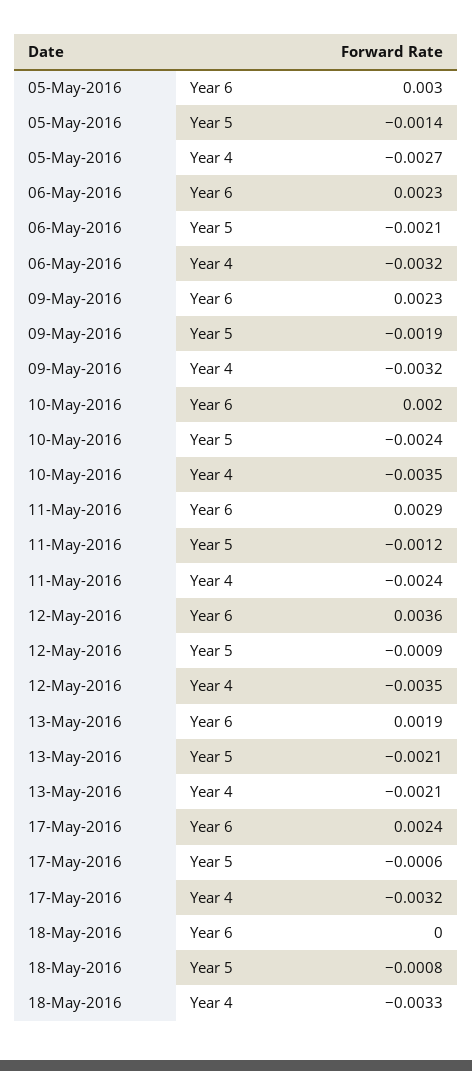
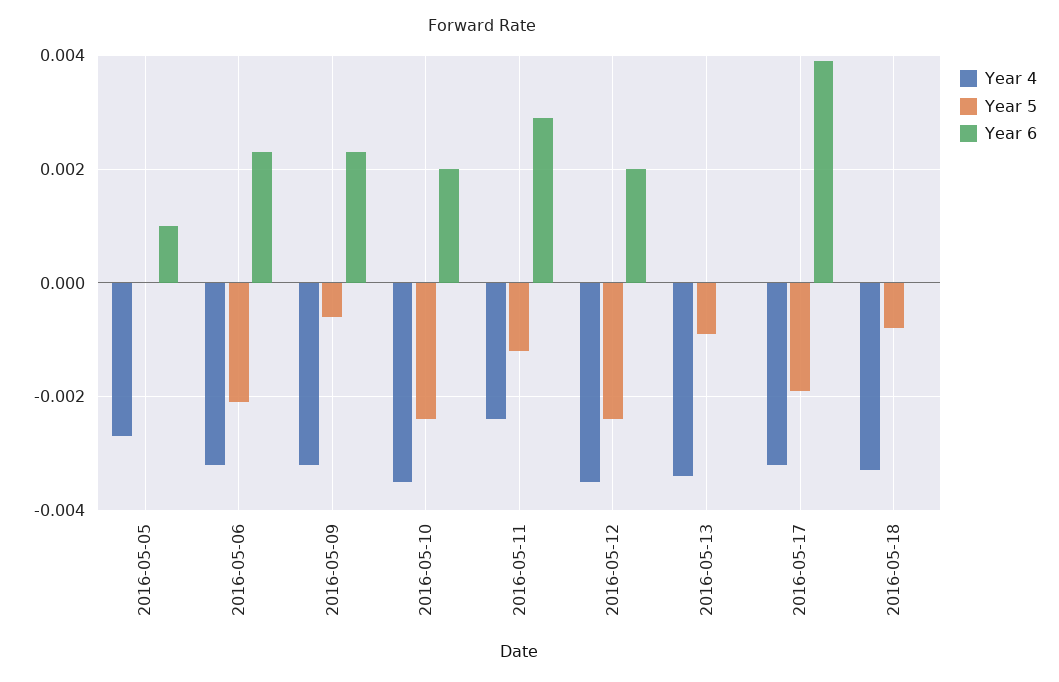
  {
    "Year 6": {
-     "05-May-2016": 0.003,
+     "05-May-2016": 0.001,
      "06-May-2016": 0.0023,
      "09-May-2016": 0.0023,
      "10-May-2016": 0.002,
      "11-May-2016": 0.0029,
-     "12-May-2016": 0.0036,
+     "12-May-2016": 0.002,
-     "13-May-2016": 0.0019,
+     "13-May-2016": 0,
-     "17-May-2016": 0.0024,
+     "17-May-2016": 0.004,
      "18-May-2016": 0
    },
    "Year 5": {
-     "05-May-2016": -0.0014,
+     "05-May-2016": 0,
      "06-May-2016": -0.0021,
-     "09-May-2016": -0.0019,
+     "09-May-2016": -0.0005,
      "10-May-2016": -0.0024,
      "11-May-2016": -0.0012,
-     "12-May-2016": -0.0009,
+     "12-May-2016": -0.0025,
-     "13-May-2016": -0.0021,
+     "13-May-2016": -0.001,
-     "17-May-2016": -0.0006,
+     "17-May-2016": -0.002,
      "18-May-2016": -0.0008
    },
    "Year 4": {
      "05-May-2016": -0.0027,
      "06-May-2016": -0.0032,
      "09-May-2016": -0.0032,
      "10-May-2016": -0.0035,
      "11-May-2016": -0.0024,
      "12-May-2016": -0.0035,
-     "13-May-2016": -0.0021,
+     "13-May-2016": -0.0035,
      "17-May-2016": -0.0032,
      "18-May-2016": -0.0033
    }
  }

